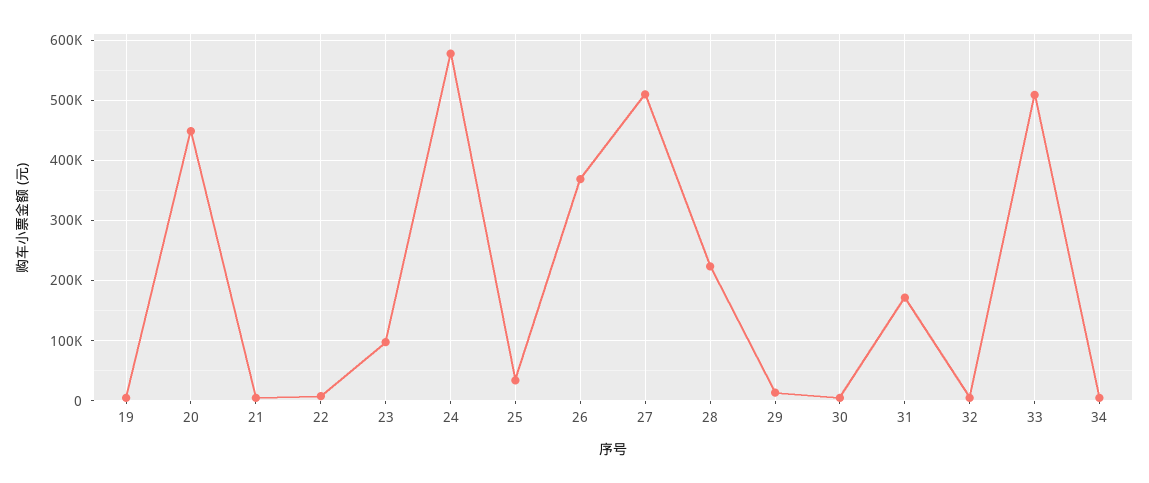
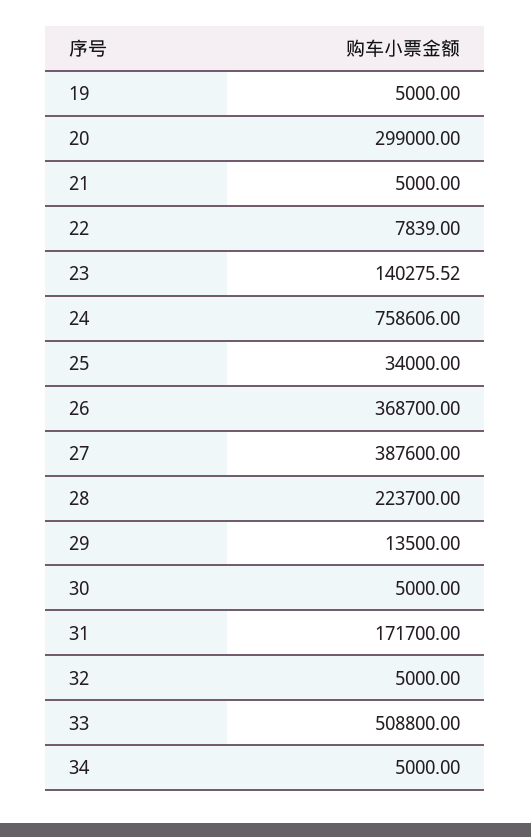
  {
    "19": 5000,
-   "20": 450000,
+   "20": 299000,
    "21": 5000,
    "22": 7839,
-   "23": 100000,
+   "23": 140275.52,
-   "24": 580000,
+   "24": 758606,
    "25": 34000,
    "26": 368700,
-   "27": 510000,
+   "27": 387600,
    "28": 223700,
    "29": 13500,
    "30": 5000,
    "31": 171700,
    "32": 5000,
    "33": 508800,
    "34": 5000
  }

